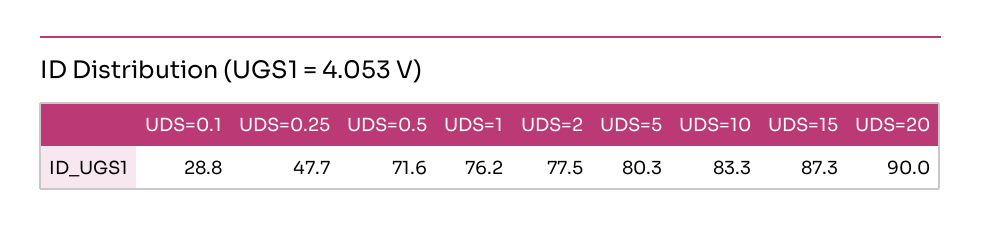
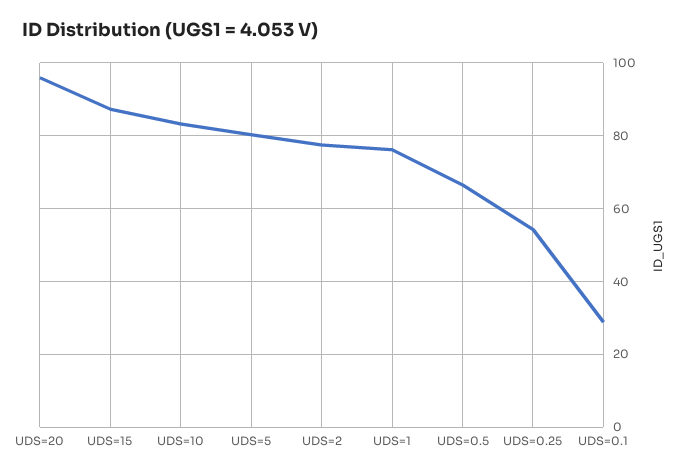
  {
    "UDS=0.1": 28.8,
-   "UDS=0.25": 47.7,
+   "UDS=0.25": 54,
-   "UDS=0.5": 71.6,
+   "UDS=0.5": 66,
    "UDS=1": 76.2,
    "UDS=2": 77.5,
    "UDS=5": 80.3,
    "UDS=10": 83.3,
    "UDS=15": 87.3,
-   "UDS=20": 90
+   "UDS=20": 96
  }

